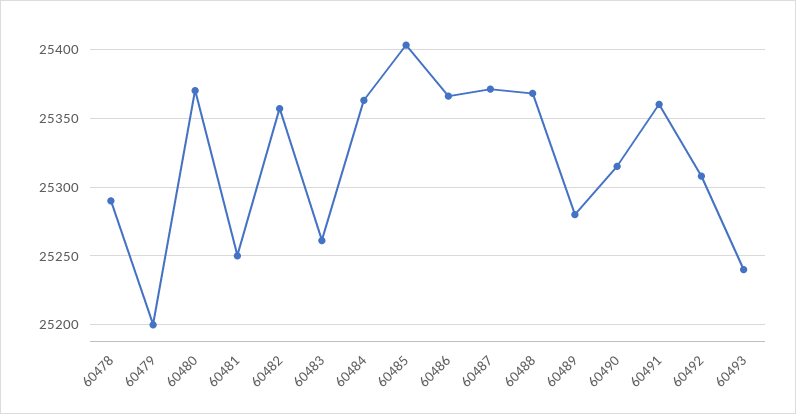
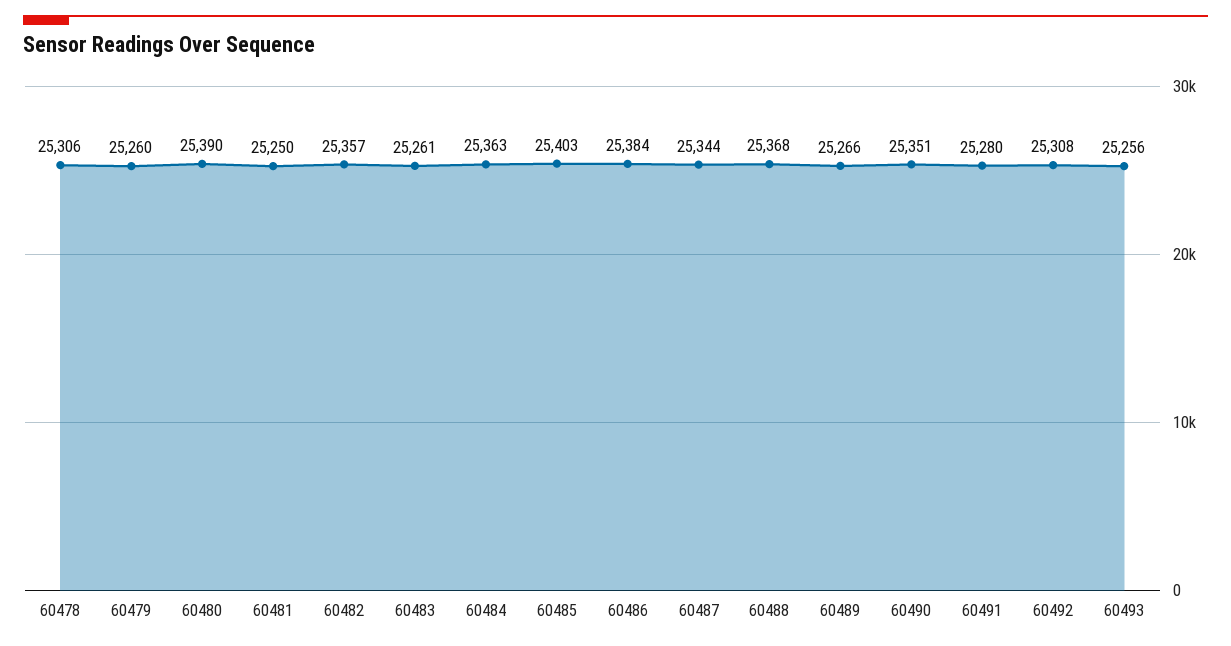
  {
-   "60478": 25290,
+   "60478": 25306,
-   "60479": 25200,
+   "60479": 25260,
-   "60480": 25370,
+   "60480": 25390,
    "60481": 25250,
    "60482": 25357,
    "60483": 25261,
    "60484": 25363,
    "60485": 25403,
-   "60486": 25365,
+   "60486": 25384,
-   "60487": 25370,
+   "60487": 25344,
    "60488": 25368,
-   "60489": 25280,
+   "60489": 25266,
-   "60490": 25315,
+   "60490": 25351,
-   "60491": 25360,
+   "60491": 25280,
    "60492": 25308,
-   "60493": 25240
+   "60493": 25256
  }

